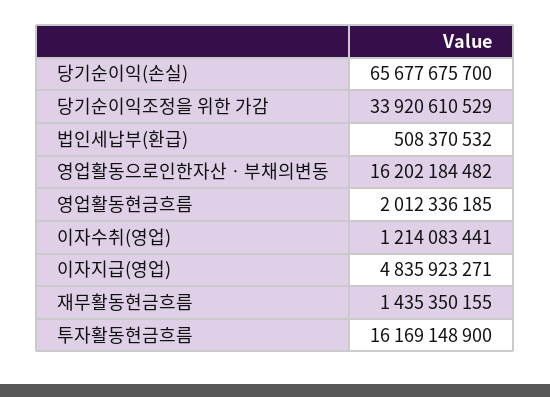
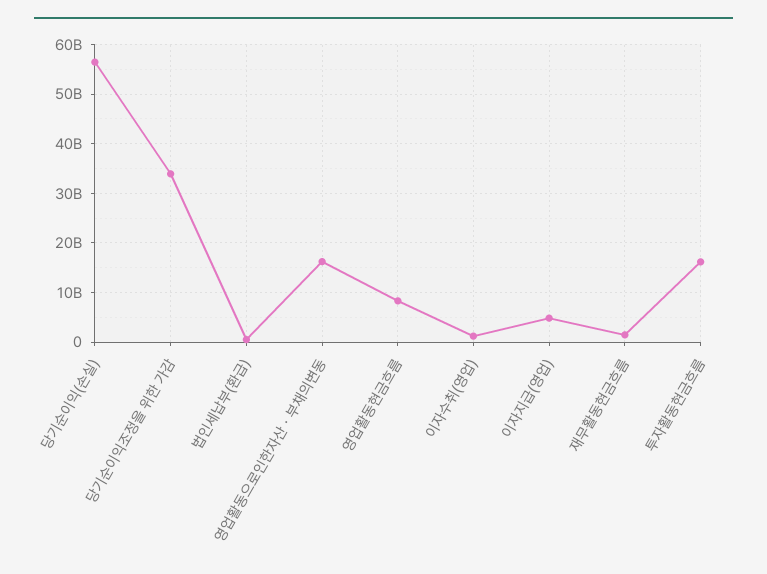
  {
-   "당기순이익(손실)": 65677675700,
+   "당기순이익(손실)": 56000000000,
    "당기순이익조정을 위한 가감": 33920610529,
    "법인세납부(환급)": 508370532,
    "영업활동으로인한자산ㆍ부채의변동": 16202184482,
-   "영업활동현금흐름": 2012336185,
+   "영업활동현금흐름": 8000000000,
    "이자수취(영업)": 1214083441,
    "이자지급(영업)": 4835923271,
    "재무활동현금흐름": 1435350155,
    "투자활동현금흐름": 16169148900
  }

